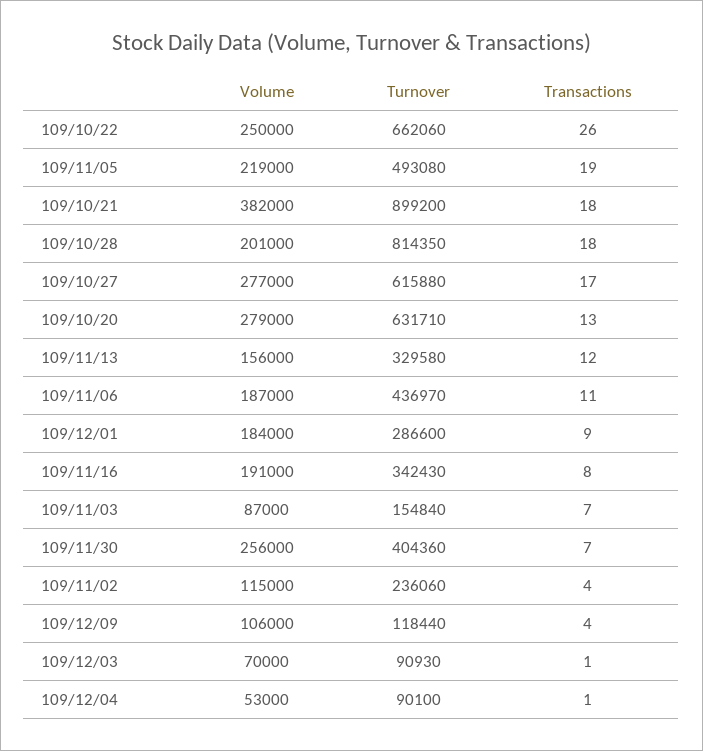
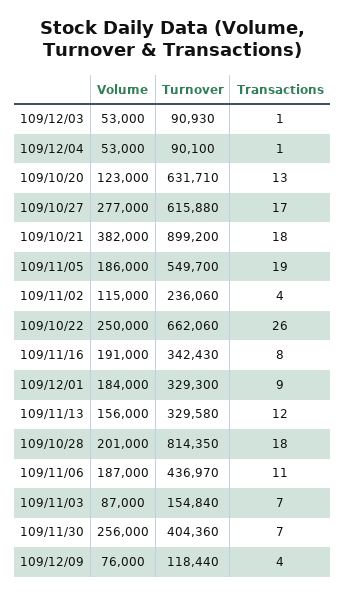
  {
    "Volume": {
      "109/10/22": 250000,
-     "109/11/05": 219000,
+     "109/11/05": 186000,
      "109/10/21": 382000,
      "109/10/28": 201000,
      "109/10/27": 277000,
-     "109/10/20": 279000,
+     "109/10/20": 123000,
      "109/11/13": 156000,
      "109/11/06": 187000,
      "109/12/01": 184000,
      "109/11/16": 191000,
      "109/11/03": 87000,
      "109/11/30": 256000,
      "109/11/02": 115000,
-     "109/12/09": 106000,
+     "109/12/09": 76000,
-     "109/12/03": 70000,
+     "109/12/03": 53000,
      "109/12/04": 53000
    },
    "Turnover": {
      "109/10/22": 662060,
-     "109/11/05": 493080,
+     "109/11/05": 549700,
      "109/10/21": 899200,
      "109/10/28": 814350,
      "109/10/27": 615880,
      "109/10/20": 631710,
      "109/11/13": 329580,
      "109/11/06": 436970,
-     "109/12/01": 286600,
+     "109/12/01": 329300,
      "109/11/16": 342430,
      "109/11/03": 154840,
      "109/11/30": 404360,
      "109/11/02": 236060,
      "109/12/09": 118440,
      "109/12/03": 90930,
      "109/12/04": 90100
    },
    "Transactions": {
      "109/10/22": 26,
      "109/11/05": 19,
      "109/10/21": 18,
      "109/10/28": 18,
      "109/10/27": 17,
      "109/10/20": 13,
      "109/11/13": 12,
      "109/11/06": 11,
      "109/12/01": 9,
      "109/11/16": 8,
      "109/11/03": 7,
      "109/11/30": 7,
      "109/11/02": 4,
      "109/12/09": 4,
      "109/12/03": 1,
      "109/12/04": 1
    }
  }

